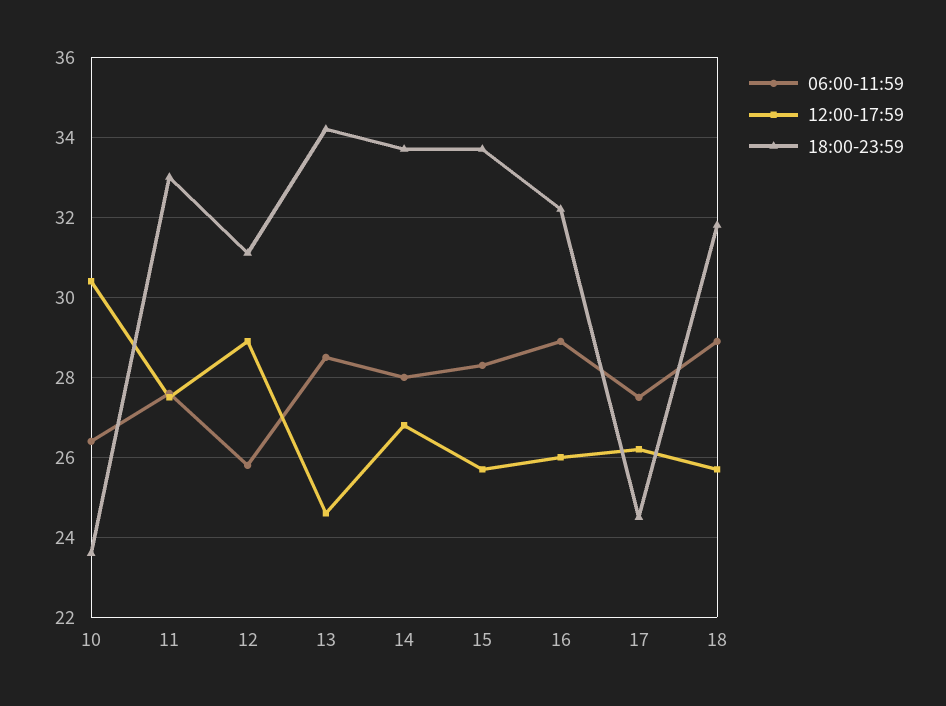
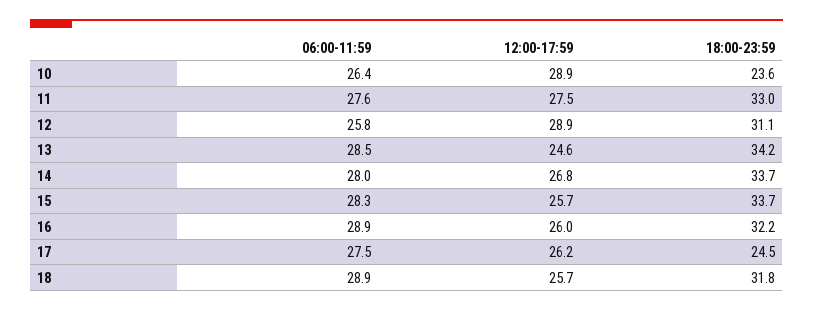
  {
    "06:00-11:59": {
      "10": 26.4,
      "11": 27.6,
      "12": 25.8,
      "13": 28.5,
      "14": 28,
      "15": 28.3,
      "16": 28.9,
      "17": 27.5,
      "18": 28.9
    },
    "12:00-17:59": {
-     "10": 30.5,
+     "10": 28.9,
      "11": 27.5,
      "12": 28.9,
      "13": 24.6,
      "14": 26.8,
      "15": 25.7,
      "16": 26,
      "17": 26.2,
      "18": 25.7
    },
    "18:00-23:59": {
      "10": 23.6,
      "11": 33,
      "12": 31.1,
      "13": 34.2,
      "14": 33.7,
      "15": 33.7,
      "16": 32.2,
      "17": 24.5,
      "18": 31.8
    }
  }

